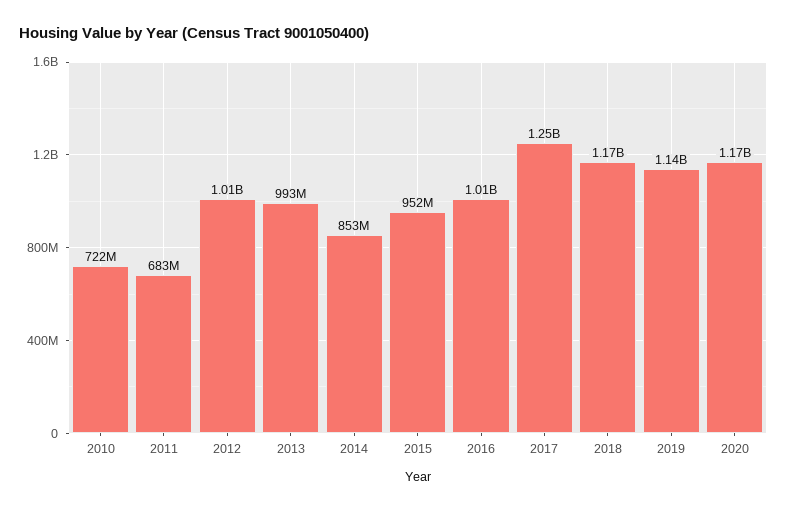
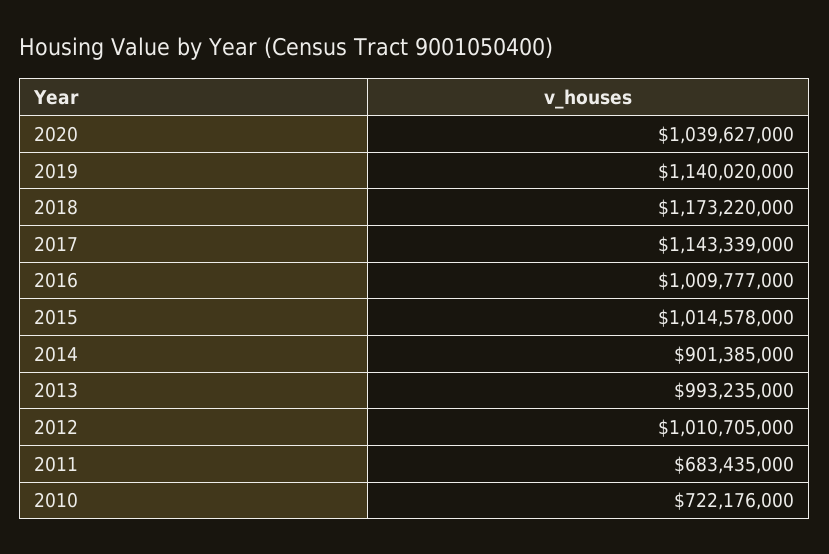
  {
    "2010": 722176000,
    "2011": 683435000,
    "2012": 1010705000,
    "2013": 993235000,
-   "2014": 853000000,
+   "2014": 901385000,
-   "2015": 952000000,
+   "2015": 1014578000,
    "2016": 1009777000,
-   "2017": 1250000000,
+   "2017": 1143339000,
    "2018": 1173220000,
    "2019": 1140020000,
-   "2020": 1170000000
+   "2020": 1039627000
  }

